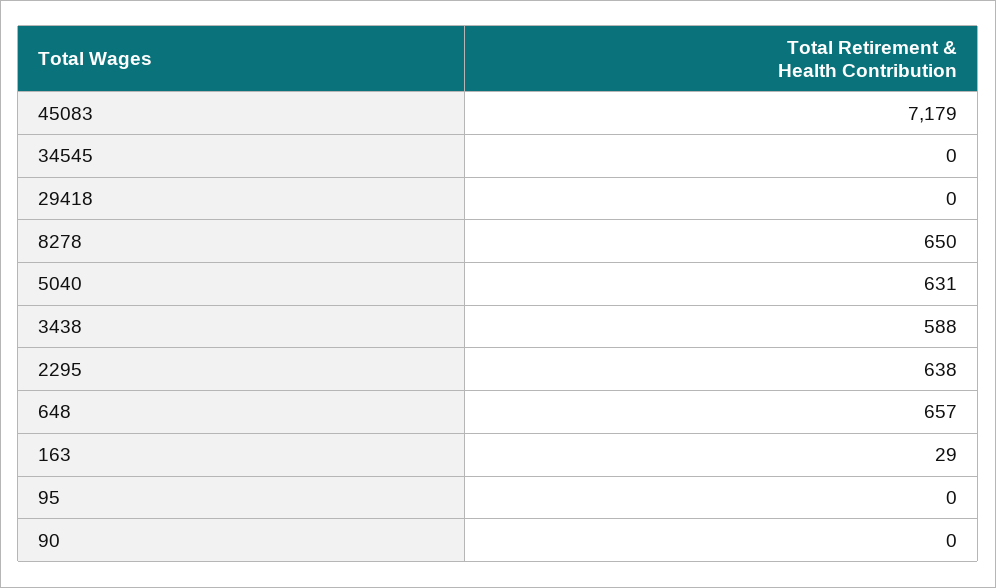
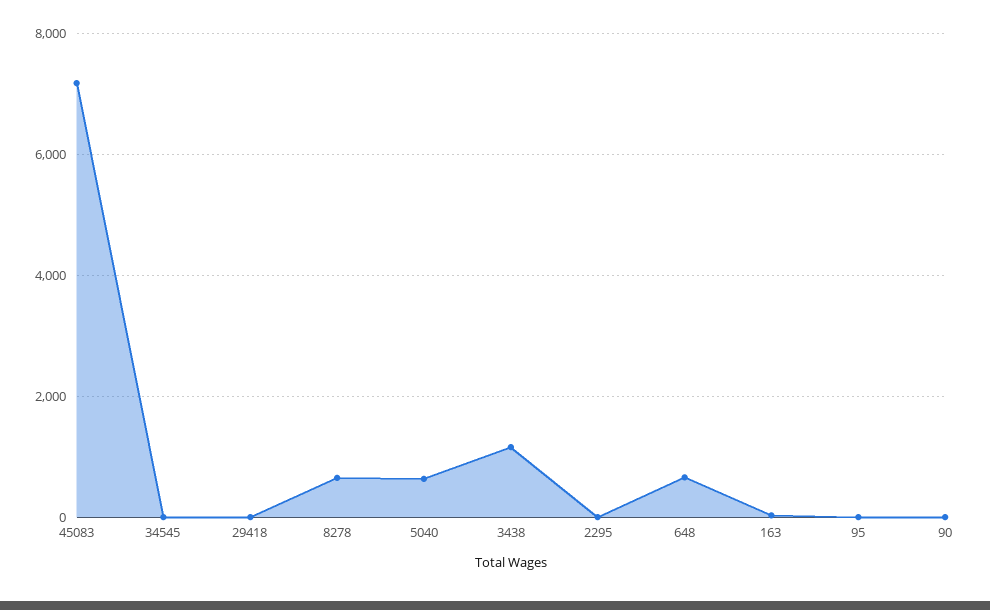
  {
    "45083": 7179,
    "34545": 0,
    "29418": 0,
    "8278": 650,
    "5040": 631,
-   "3438": 588,
+   "3438": 1200,
-   "2295": 638,
+   "2295": 0,
    "648": 657,
    "163": 29,
    "95": 0,
    "90": 0
  }

